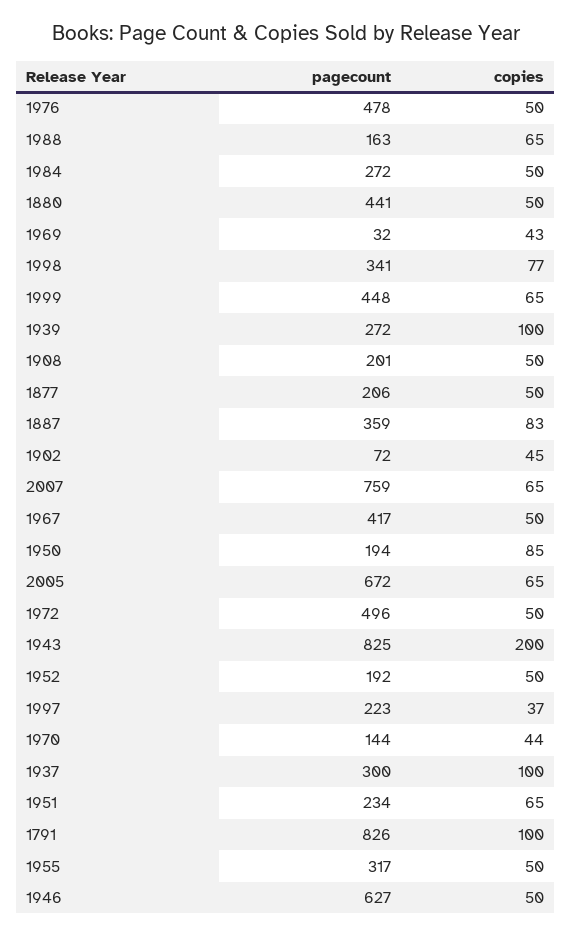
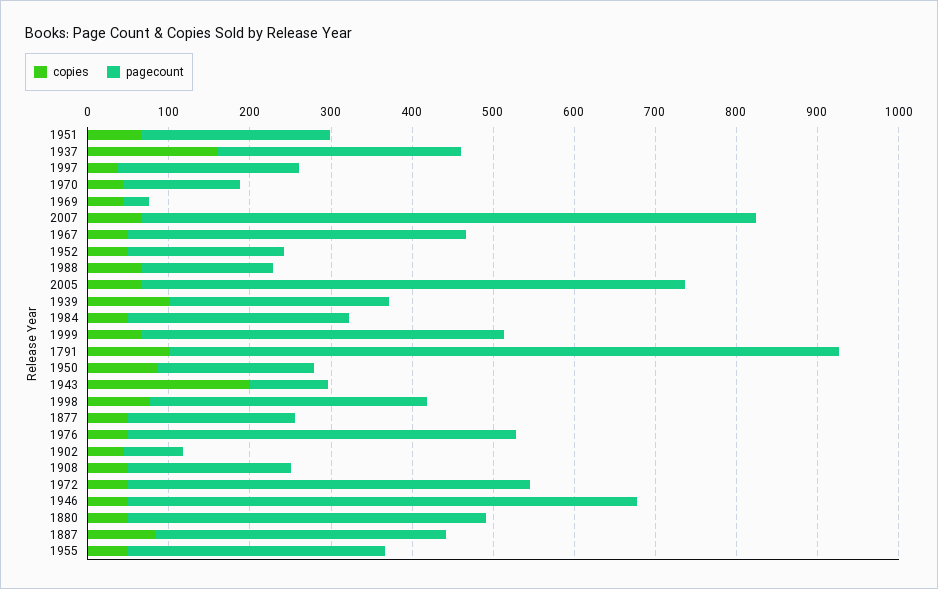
  {
    "pagecount": {
      "1976": 478,
      "1988": 163,
      "1984": 272,
      "1880": 441,
      "1969": 32,
      "1998": 341,
      "1999": 448,
      "1939": 272,
      "1908": 201,
      "1877": 206,
      "1887": 359,
      "1902": 72,
      "2007": 759,
      "1967": 417,
      "1950": 194,
      "2005": 672,
      "1972": 496,
-     "1943": 825,
+     "1943": 100,
      "1952": 192,
      "1997": 223,
      "1970": 144,
      "1937": 300,
      "1951": 234,
      "1791": 826,
      "1955": 317,
      "1946": 627
    },
    "copies": {
      "1976": 50,
      "1988": 65,
      "1984": 50,
      "1880": 50,
      "1969": 43,
      "1998": 77,
      "1999": 65,
      "1939": 100,
      "1908": 50,
      "1877": 50,
      "1887": 83,
      "1902": 45,
      "2007": 65,
      "1967": 50,
      "1950": 85,
      "2005": 65,
      "1972": 50,
      "1943": 200,
      "1952": 50,
      "1997": 37,
      "1970": 44,
-     "1937": 100,
+     "1937": 160,
      "1951": 65,
      "1791": 100,
      "1955": 50,
      "1946": 50
    }
  }

